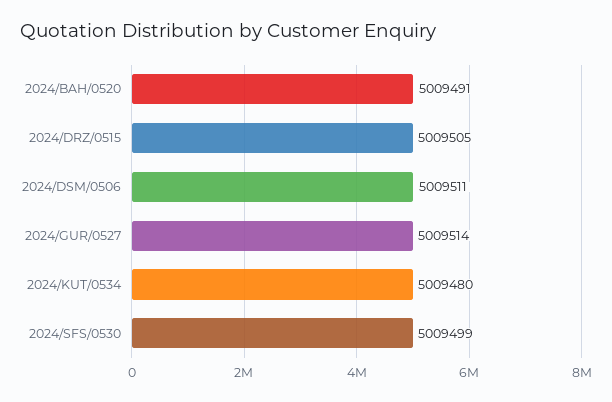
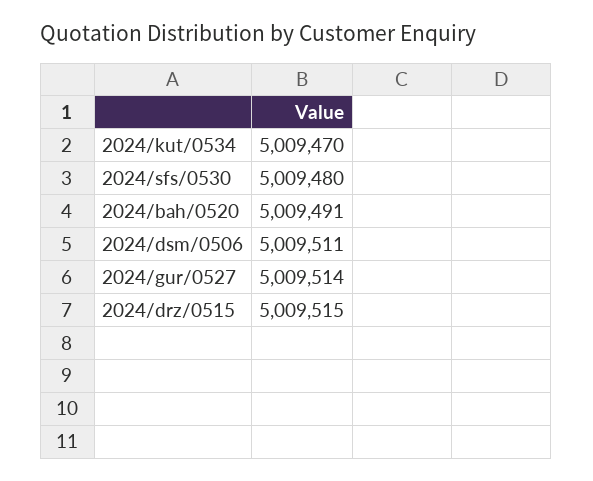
  {
    "2024/BAH/0520": 5009491,
-   "2024/DRZ/0515": 5009505,
+   "2024/DRZ/0515": 5009515,
    "2024/DSM/0506": 5009511,
    "2024/GUR/0527": 5009514,
-   "2024/KUT/0534": 5009480,
+   "2024/KUT/0534": 5009470,
-   "2024/SFS/0530": 5009499
+   "2024/SFS/0530": 5009480
  }

